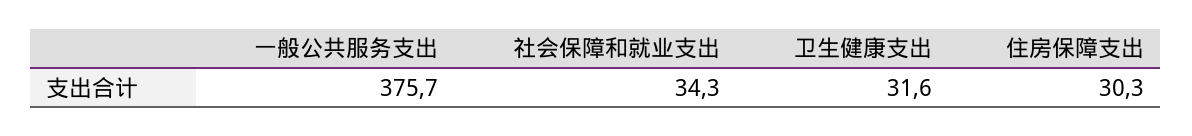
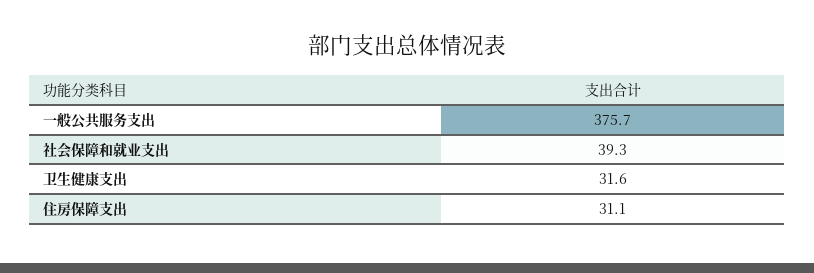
  {
    "一般公共服务支出": 375.7,
-   "社会保障和就业支出": 34.3,
+   "社会保障和就业支出": 39.3,
    "卫生健康支出": 31.6,
-   "住房保障支出": 30.3
+   "住房保障支出": 31.1
  }

